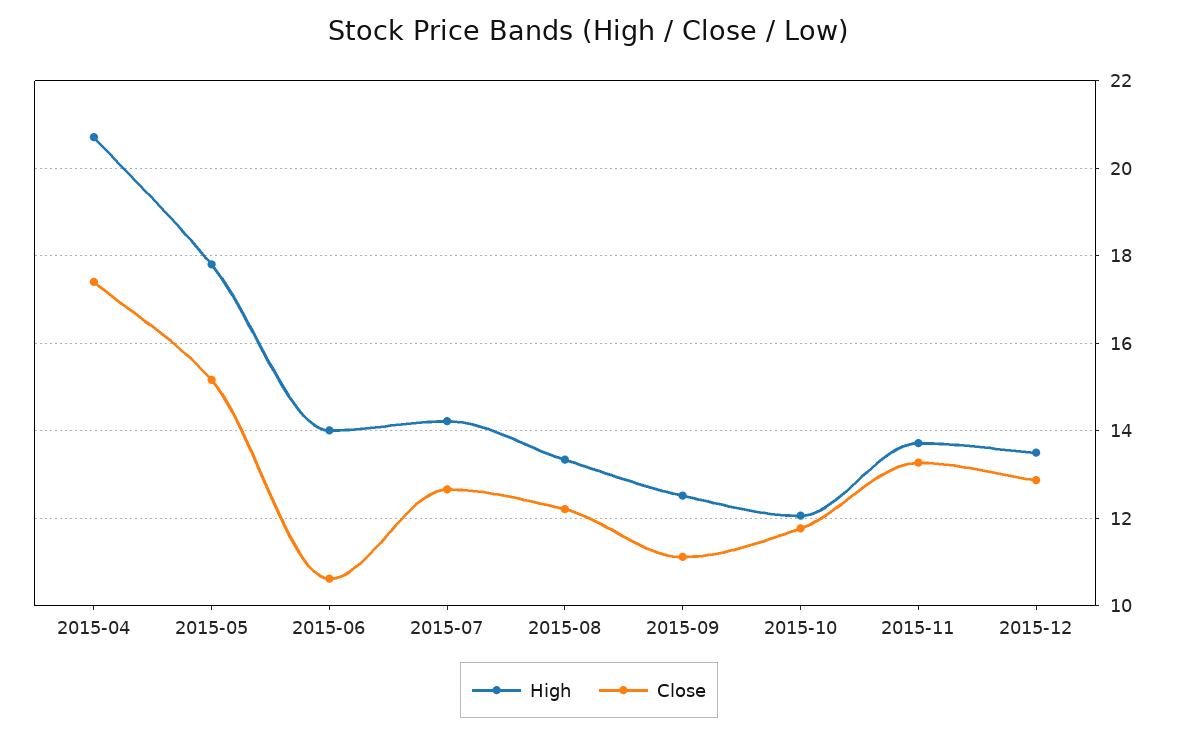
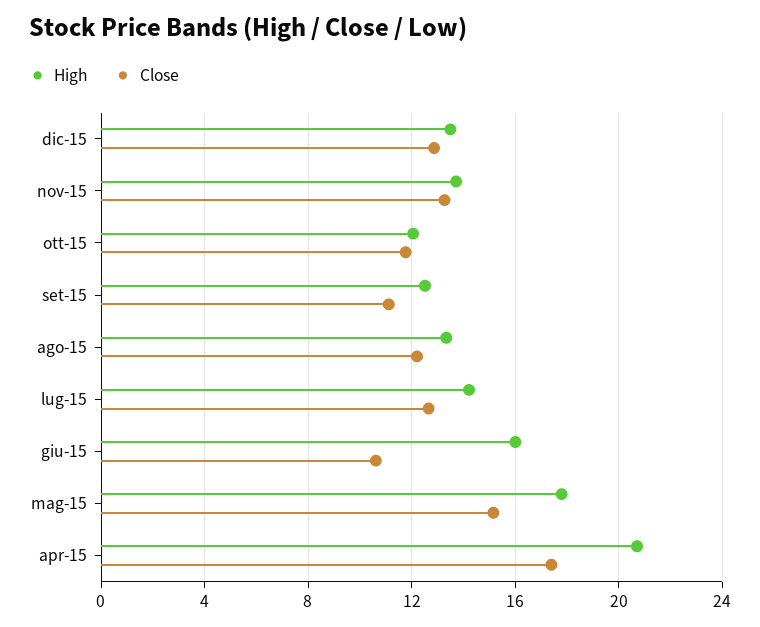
  {
    "High": {
      "2015-04": 20.8,
      "2015-05": 17.8,
-     "2015-06": 14,
+     "2015-06": 16,
      "2015-07": 14.2,
      "2015-08": 13.4,
      "2015-09": 12.6,
      "2015-10": 12,
      "2015-11": 13.8,
      "2015-12": 13.6
    },
    "Close": {
      "2015-04": 17.4,
      "2015-05": 15.2,
      "2015-06": 10.6,
      "2015-07": 12.6,
      "2015-08": 12.2,
      "2015-09": 11.2,
      "2015-10": 11.8,
      "2015-11": 13.2,
      "2015-12": 12.8
    }
  }

